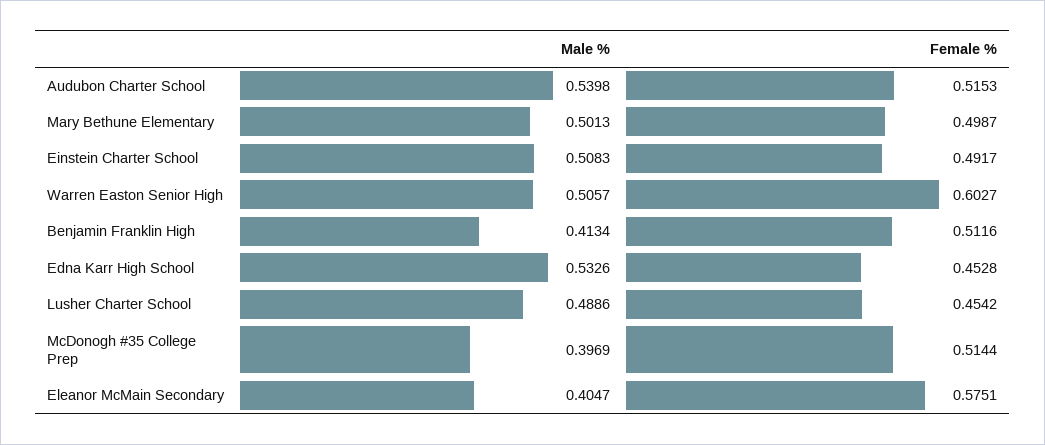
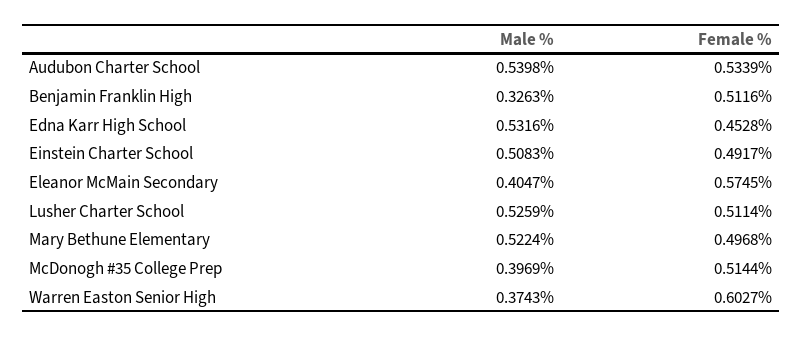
  {
    "Male %": {
      "Audubon Charter School": 0.5398,
-     "Mary Bethune Elementary": 0.5013,
+     "Mary Bethune Elementary": 0.5224,
      "Einstein Charter School": 0.5083,
-     "Warren Easton Senior High": 0.5057,
+     "Warren Easton Senior High": 0.3743,
-     "Benjamin Franklin High": 0.4134,
+     "Benjamin Franklin High": 0.3263,
-     "Edna Karr High School": 0.5326,
+     "Edna Karr High School": 0.5316,
-     "Lusher Charter School": 0.4886,
+     "Lusher Charter School": 0.5259,
      "McDonogh #35 College Prep": 0.3969,
      "Eleanor McMain Secondary": 0.4047
    },
    "Female %": {
-     "Audubon Charter School": 0.5153,
+     "Audubon Charter School": 0.5339,
-     "Mary Bethune Elementary": 0.4987,
+     "Mary Bethune Elementary": 0.4968,
      "Einstein Charter School": 0.4917,
      "Warren Easton Senior High": 0.6027,
      "Benjamin Franklin High": 0.5116,
      "Edna Karr High School": 0.4528,
-     "Lusher Charter School": 0.4542,
+     "Lusher Charter School": 0.5114,
      "McDonogh #35 College Prep": 0.5144,
-     "Eleanor McMain Secondary": 0.5751
+     "Eleanor McMain Secondary": 0.5745
    }
  }

